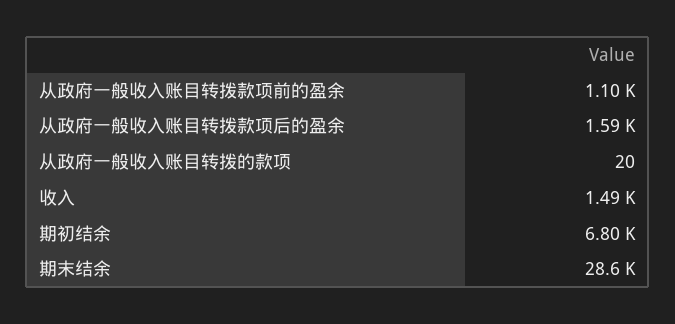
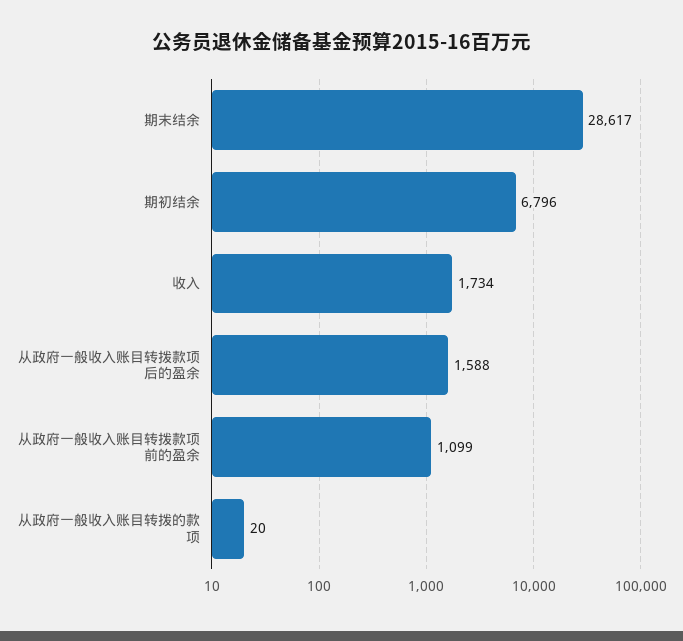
  {
    "从政府一般收入账目转拨款项前的盈余": 1099,
    "从政府一般收入账目转拨款项后的盈余": 1588,
    "从政府一般收入账目转拨的款项": 20,
-   "收入": 1490,
+   "收入": 1734,
    "期初结余": 6796,
    "期末结余": 28617
  }

